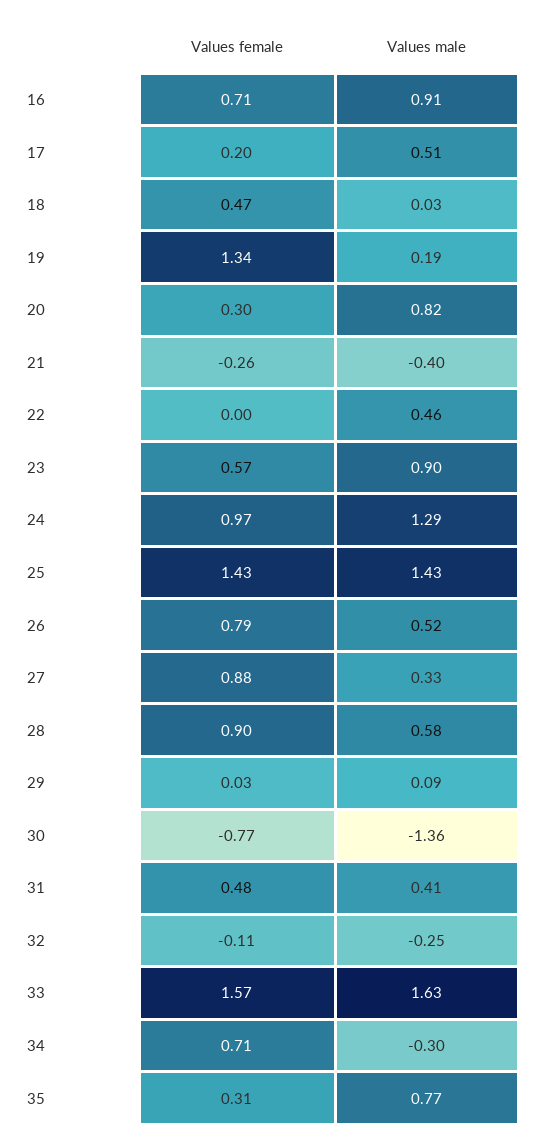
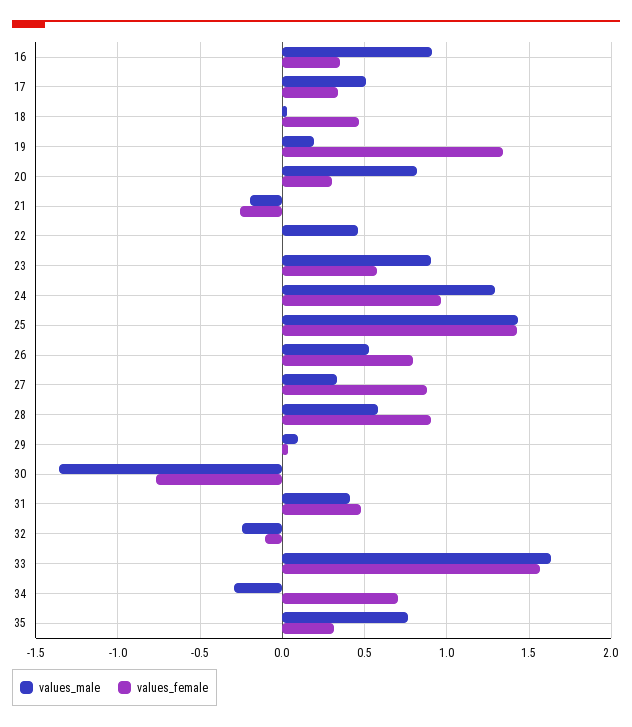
  {
    "Values female": {
-     "16": 0.71,
+     "16": 0.35,
-     "17": 0.2,
+     "17": 0.35,
      "18": 0.47,
      "19": 1.34,
      "20": 0.3,
      "21": -0.26,
      "22": 0,
      "23": 0.57,
      "24": 0.97,
      "25": 1.43,
      "26": 0.79,
      "27": 0.88,
      "28": 0.9,
      "29": 0.03,
      "30": -0.77,
      "31": 0.48,
      "32": -0.11,
      "33": 1.57,
      "34": 0.71,
      "35": 0.31
    },
    "Values male": {
      "16": 0.91,
      "17": 0.51,
      "18": 0.03,
      "19": 0.19,
      "20": 0.82,
-     "21": -0.4,
+     "21": -0.2,
      "22": 0.46,
      "23": 0.9,
      "24": 1.29,
      "25": 1.43,
      "26": 0.52,
      "27": 0.33,
      "28": 0.58,
      "29": 0.09,
      "30": -1.36,
      "31": 0.41,
      "32": -0.25,
      "33": 1.63,
      "34": -0.3,
      "35": 0.77
    }
  }

